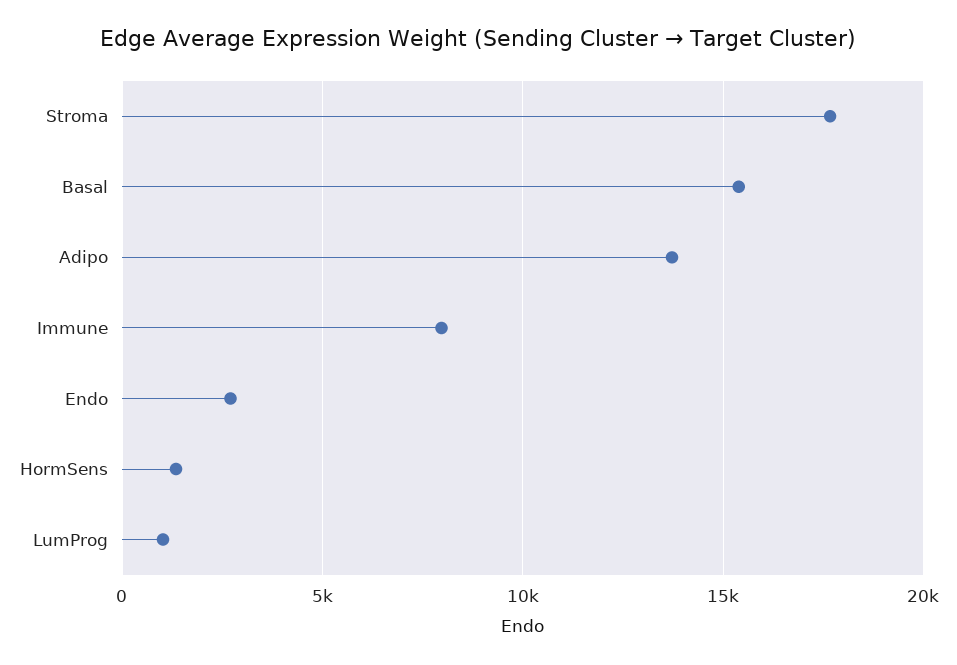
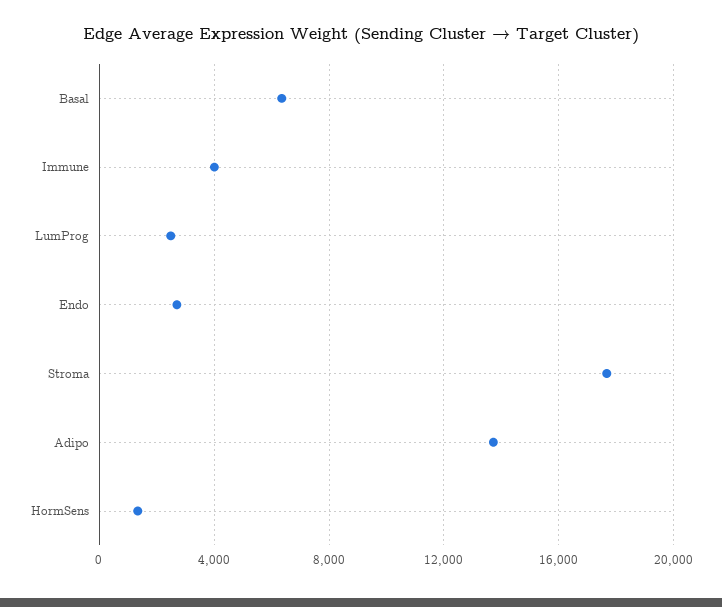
  {
    "Stroma": 17500,
-   "Basal": 15500,
+   "Basal": 6500,
    "Adipo": 13500,
-   "Immune": 8000,
+   "Immune": 4000,
    "Endo": 2500,
    "HormSens": 1500,
-   "LumProg": 1000
+   "LumProg": 2500
  }

